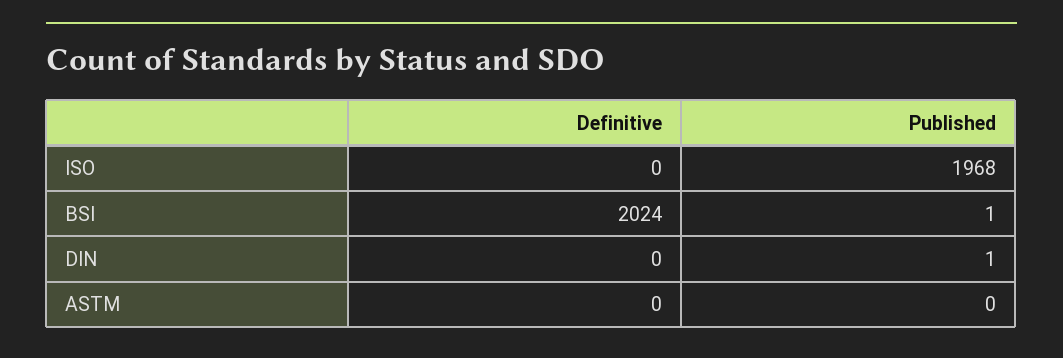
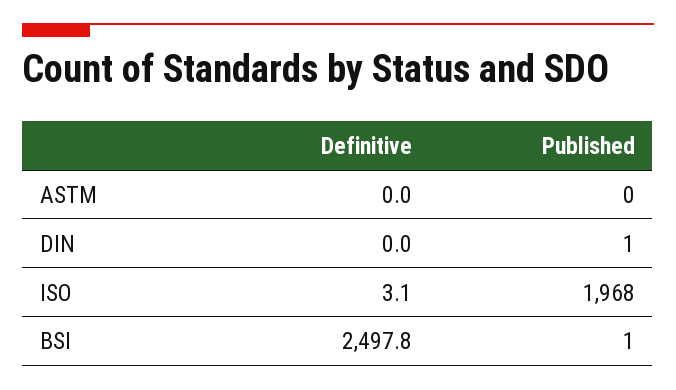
  {
    "Definitive": {
-     "ISO": 0,
+     "ISO": 3.1,
-     "BSI": 2024,
+     "BSI": 2497.8,
      "DIN": 0,
      "ASTM": 0
    },
    "Published": {
      "ISO": 1968,
      "BSI": 1,
      "DIN": 1,
      "ASTM": 0
    }
  }

